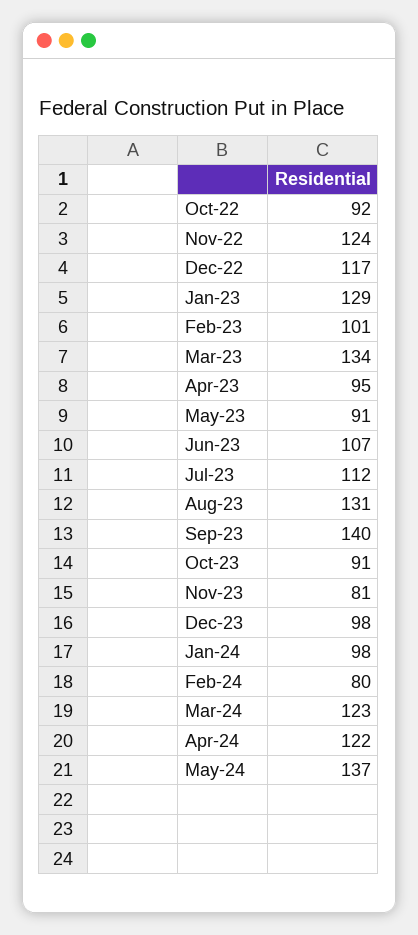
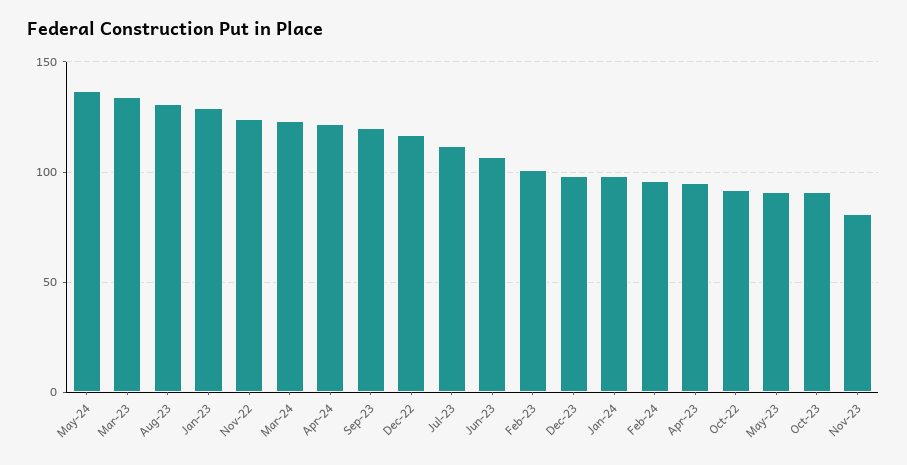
  {
    "Oct-22": 92,
    "Nov-22": 124,
    "Dec-22": 117,
    "Jan-23": 129,
    "Feb-23": 101,
    "Mar-23": 134,
    "Apr-23": 95,
    "May-23": 91,
    "Jun-23": 107,
    "Jul-23": 112,
    "Aug-23": 131,
-   "Sep-23": 140,
+   "Sep-23": 120,
    "Oct-23": 91,
    "Nov-23": 81,
    "Dec-23": 98,
    "Jan-24": 98,
-   "Feb-24": 80,
+   "Feb-24": 95,
    "Mar-24": 123,
    "Apr-24": 122,
    "May-24": 137
  }

